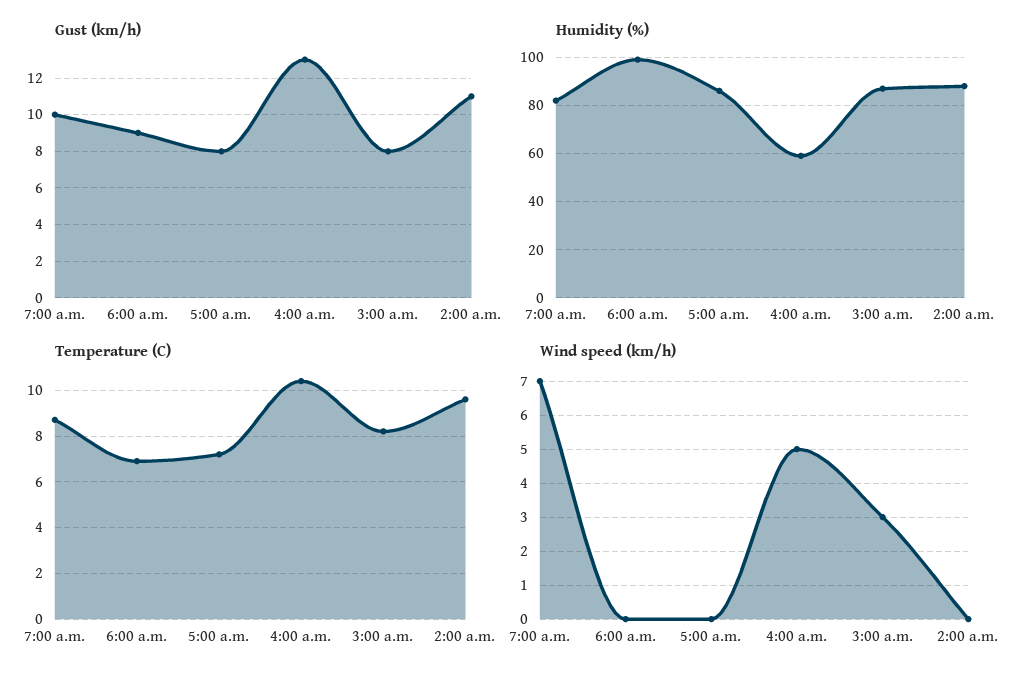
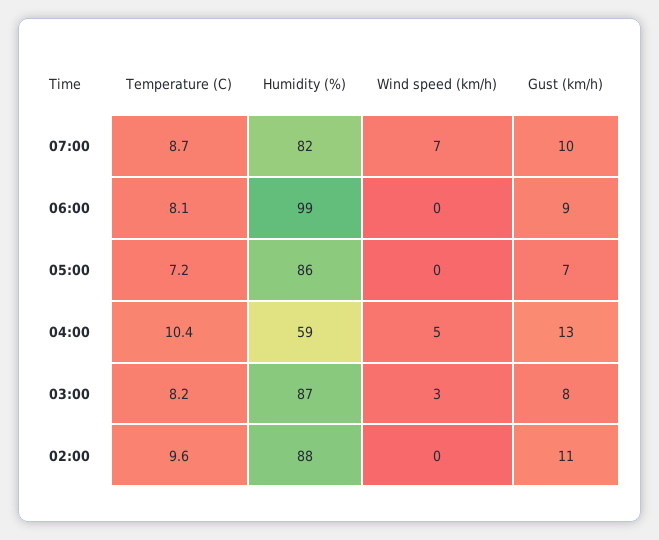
  {
    "Gust (km/h)": {
      "7:00 a.m.": 10,
      "6:00 a.m.": 9,
-     "5:00 a.m.": 8,
+     "5:00 a.m.": 7,
      "4:00 a.m.": 13,
      "3:00 a.m.": 8,
      "2:00 a.m.": 11
    },
    "Humidity (%)": {
      "7:00 a.m.": 82,
      "6:00 a.m.": 99,
      "5:00 a.m.": 86,
      "4:00 a.m.": 59,
      "3:00 a.m.": 87,
      "2:00 a.m.": 88
    },
    "Temperature (C)": {
      "7:00 a.m.": 8.7,
-     "6:00 a.m.": 7,
+     "6:00 a.m.": 8.1,
      "5:00 a.m.": 7.2,
      "4:00 a.m.": 10.4,
      "3:00 a.m.": 8.2,
      "2:00 a.m.": 9.6
    },
    "Wind speed (km/h)": {
      "7:00 a.m.": 7,
      "6:00 a.m.": 0,
      "5:00 a.m.": 0,
      "4:00 a.m.": 5,
      "3:00 a.m.": 3,
      "2:00 a.m.": 0
    }
  }

